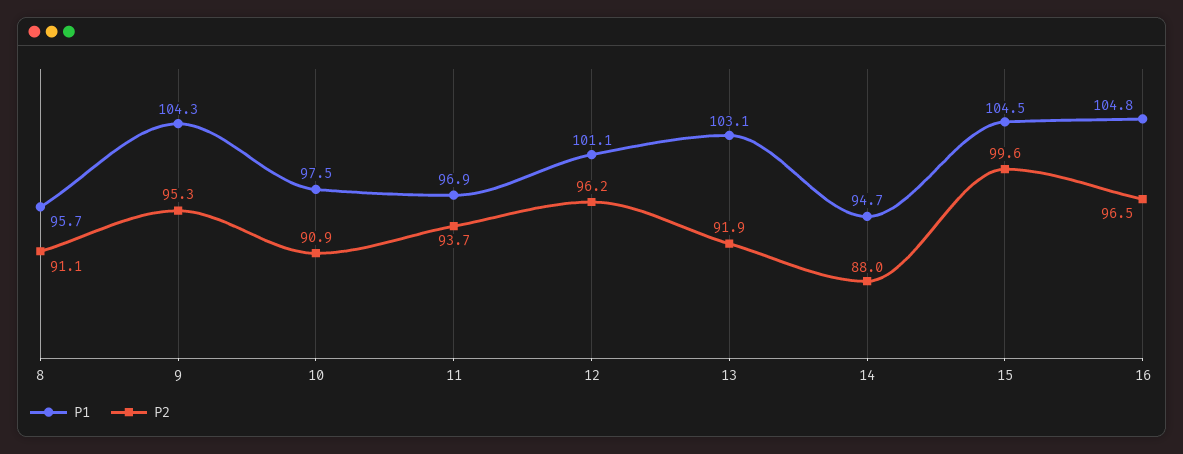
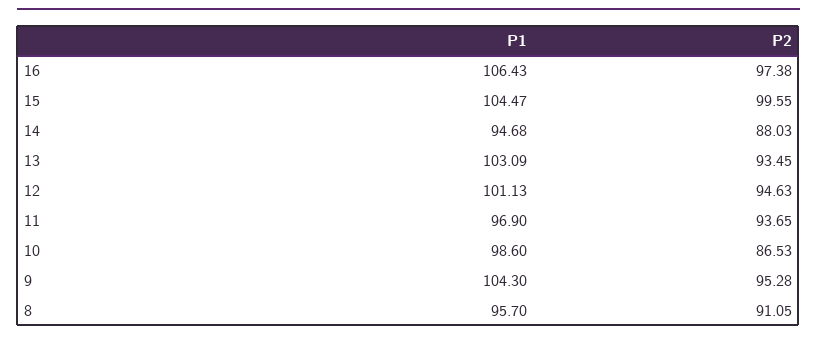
  {
    "P1": {
      "8": 95.7,
      "9": 104.3,
-     "10": 97.5,
+     "10": 98.6,
      "11": 96.9,
      "12": 101.13,
      "13": 103.09,
      "14": 94.68,
      "15": 104.47,
-     "16": 104.8
+     "16": 106.43
    },
    "P2": {
      "8": 91.05,
      "9": 95.28,
-     "10": 90.9,
+     "10": 86.53,
      "11": 93.65,
-     "12": 96.2,
+     "12": 94.63,
-     "13": 91.9,
+     "13": 93.45,
      "14": 88.03,
      "15": 99.55,
-     "16": 96.5
+     "16": 97.38
    }
  }

